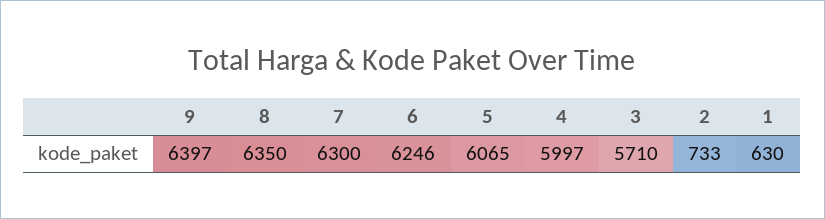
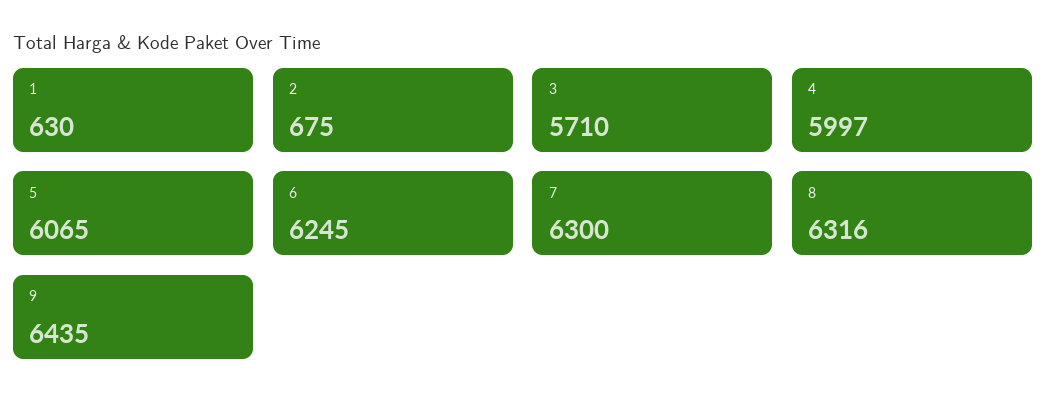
  {
-   "9": 6397,
+   "9": 6435,
-   "8": 6350,
+   "8": 6316,
    "7": 6300,
-   "6": 6246,
+   "6": 6245,
    "5": 6065,
    "4": 5997,
    "3": 5710,
-   "2": 733,
+   "2": 675,
    "1": 630
  }

